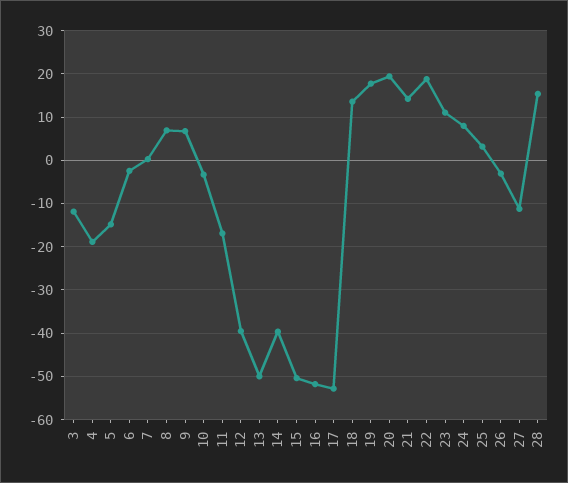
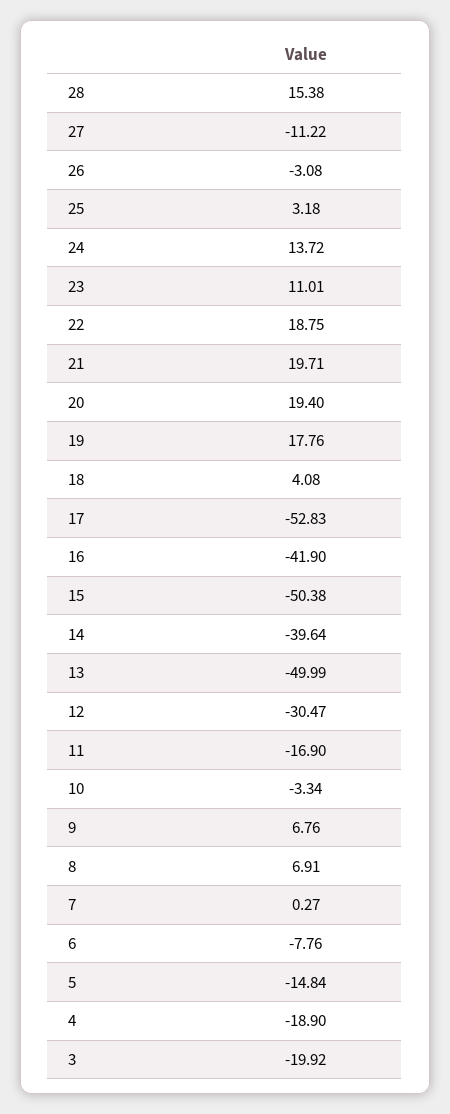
  {
-   "3": -12,
+   "3": -19.92,
    "4": -18.9,
    "5": -14.84,
-   "6": -2,
+   "6": -7.76,
    "7": 0.27,
    "8": 6.91,
    "9": 6.76,
    "10": -3.34,
    "11": -16.9,
-   "12": -40,
+   "12": -30.47,
    "13": -49.99,
    "14": -39.64,
    "15": -50.38,
-   "16": -52,
+   "16": -41.9,
    "17": -52.83,
-   "18": 14,
+   "18": 4.08,
    "19": 17.76,
    "20": 19.4,
-   "21": 14,
+   "21": 19.71,
    "22": 18.75,
    "23": 11.01,
-   "24": 8,
+   "24": 13.72,
    "25": 3.18,
    "26": -3.08,
    "27": -11.22,
    "28": 15.38
  }

